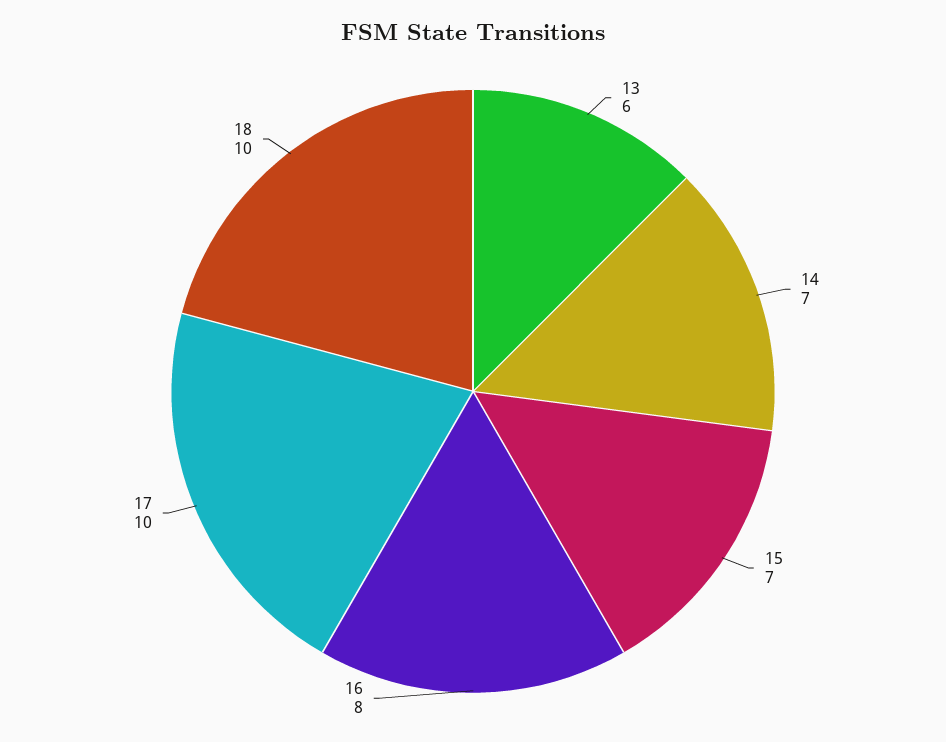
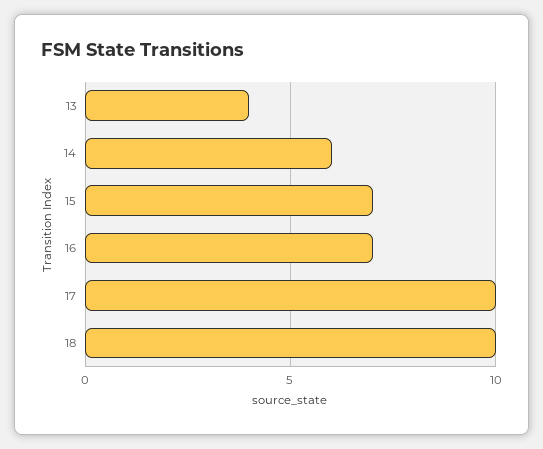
  {
-   "13": 6,
+   "13": 4,
-   "14": 7,
+   "14": 6,
    "15": 7,
-   "16": 8,
+   "16": 7,
    "17": 10,
    "18": 10
  }

